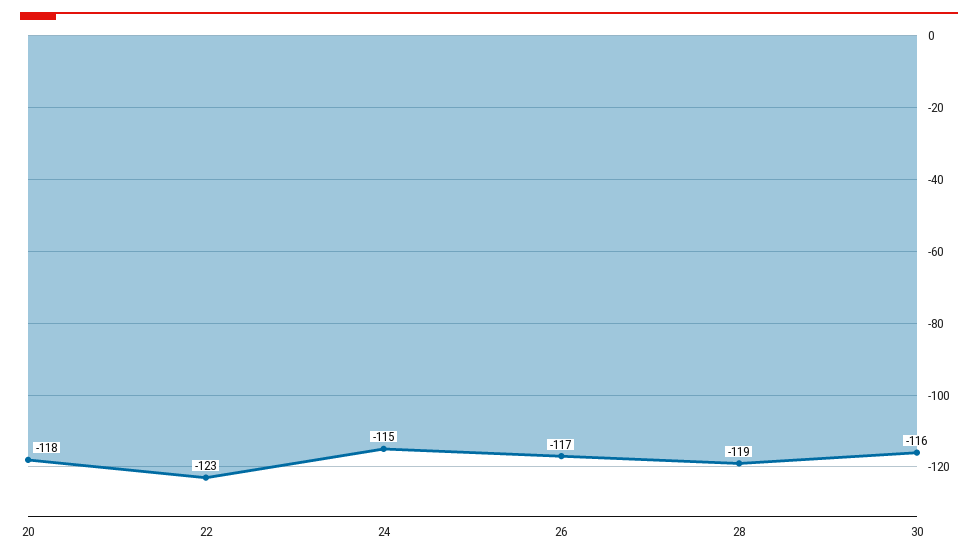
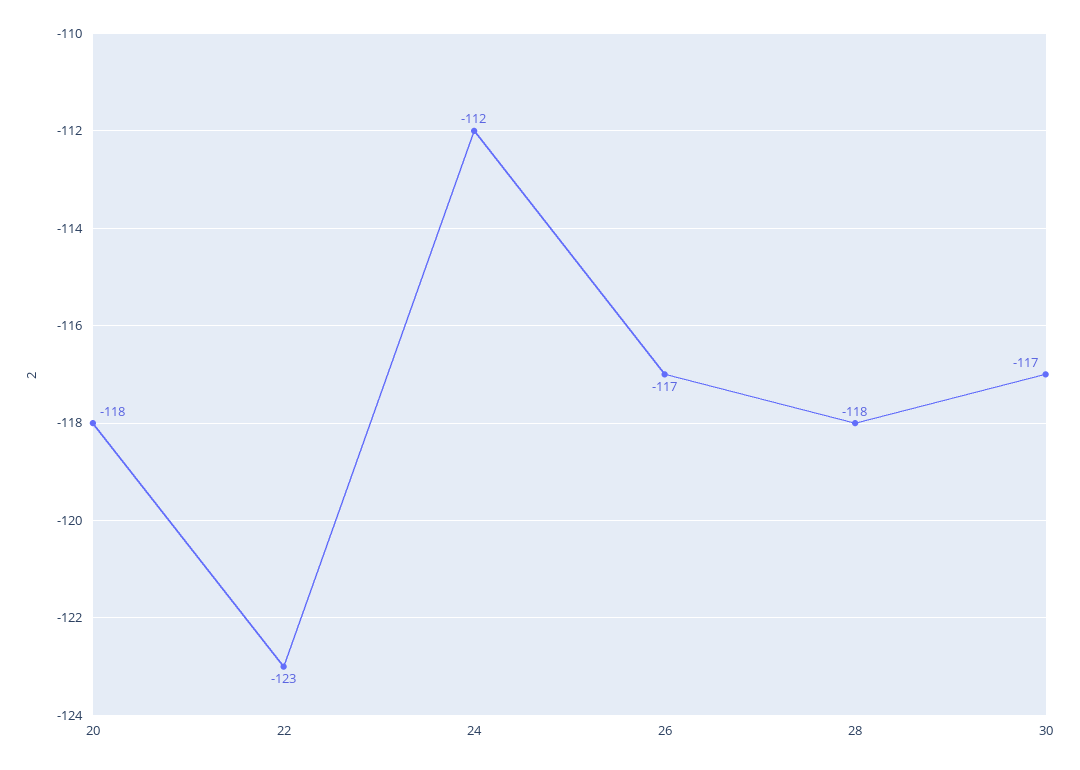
  {
    "20": -118,
    "22": -123,
-   "24": -115,
+   "24": -112,
    "26": -117,
-   "28": -119,
+   "28": -118,
-   "30": -116
+   "30": -117
  }

